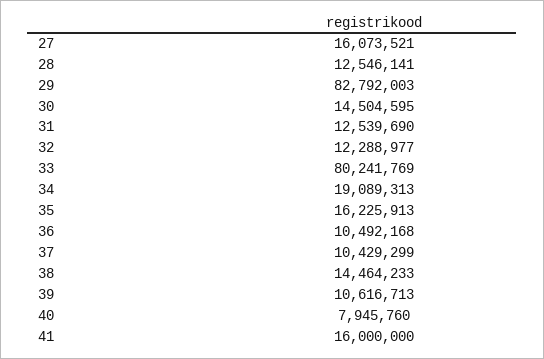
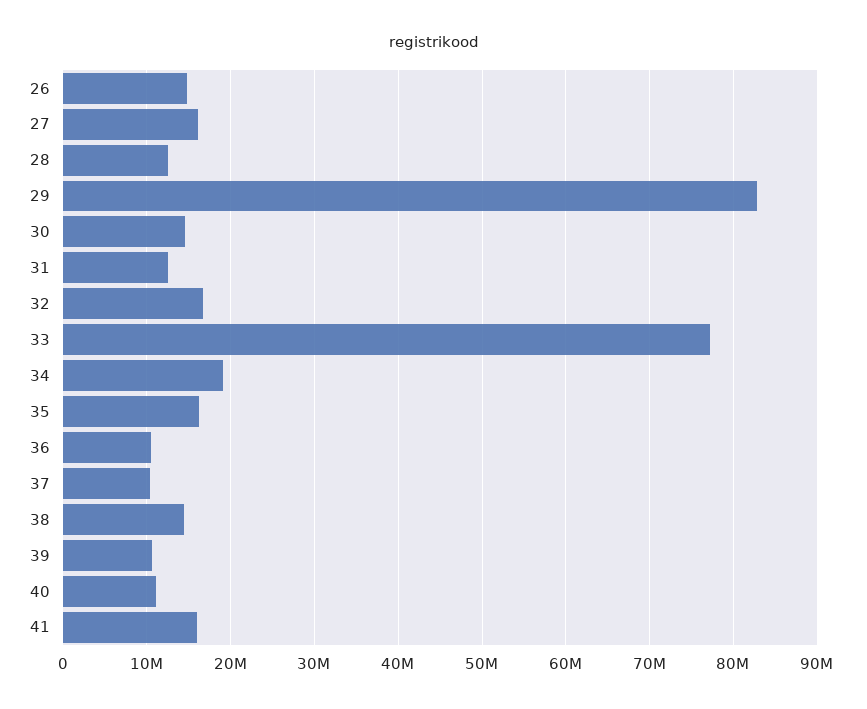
  {
    "27": 16073521,
    "28": 12546141,
    "29": 82792003,
    "30": 14504595,
    "31": 12539690,
-   "32": 12288977,
+   "32": 17000000,
-   "33": 80241769,
+   "33": 77000000,
    "34": 19089313,
    "35": 16225913,
    "36": 10492168,
    "37": 10429299,
    "38": 14464233,
    "39": 10616713,
-   "40": 7945760,
+   "40": 11000000,
-   "41": 16000000
+   "41": 16000000,
+   "26": 15000000
  }

